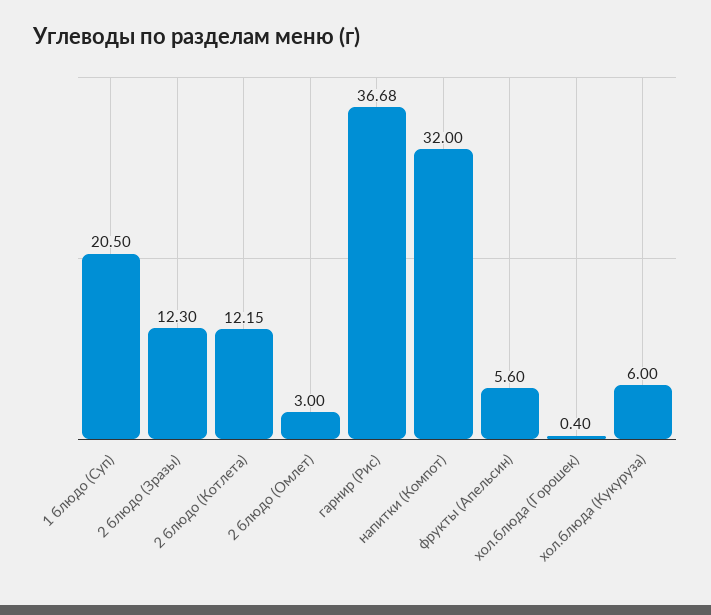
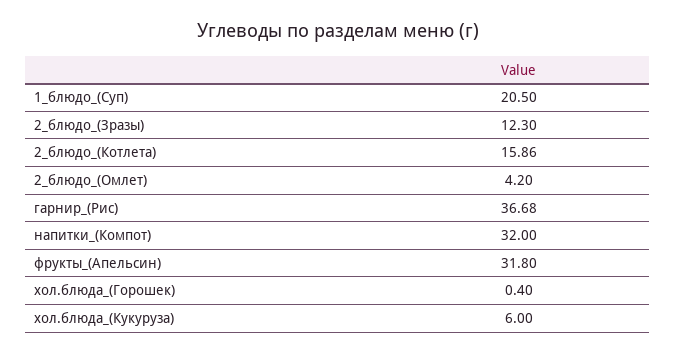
  {
    "1 блюдо (Суп)": 20.5,
    "2 блюдо (Зразы)": 12.3,
-   "2 блюдо (Котлета)": 12.15,
+   "2 блюдо (Котлета)": 15.86,
-   "2 блюдо (Омлет)": 3,
+   "2 блюдо (Омлет)": 4.2,
    "гарнир (Рис)": 36.68,
    "напитки (Компот)": 32,
-   "фрукты (Апельсин)": 5.6,
+   "фрукты (Апельсин)": 31.8,
    "хол.блюда (Горошек)": 0.4,
    "хол.блюда (Кукуруза)": 6
  }

